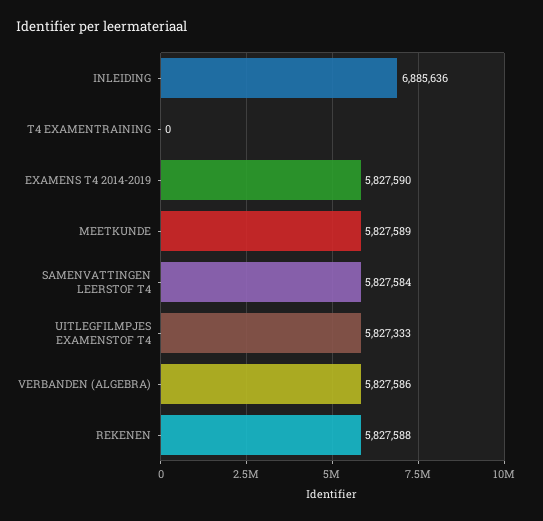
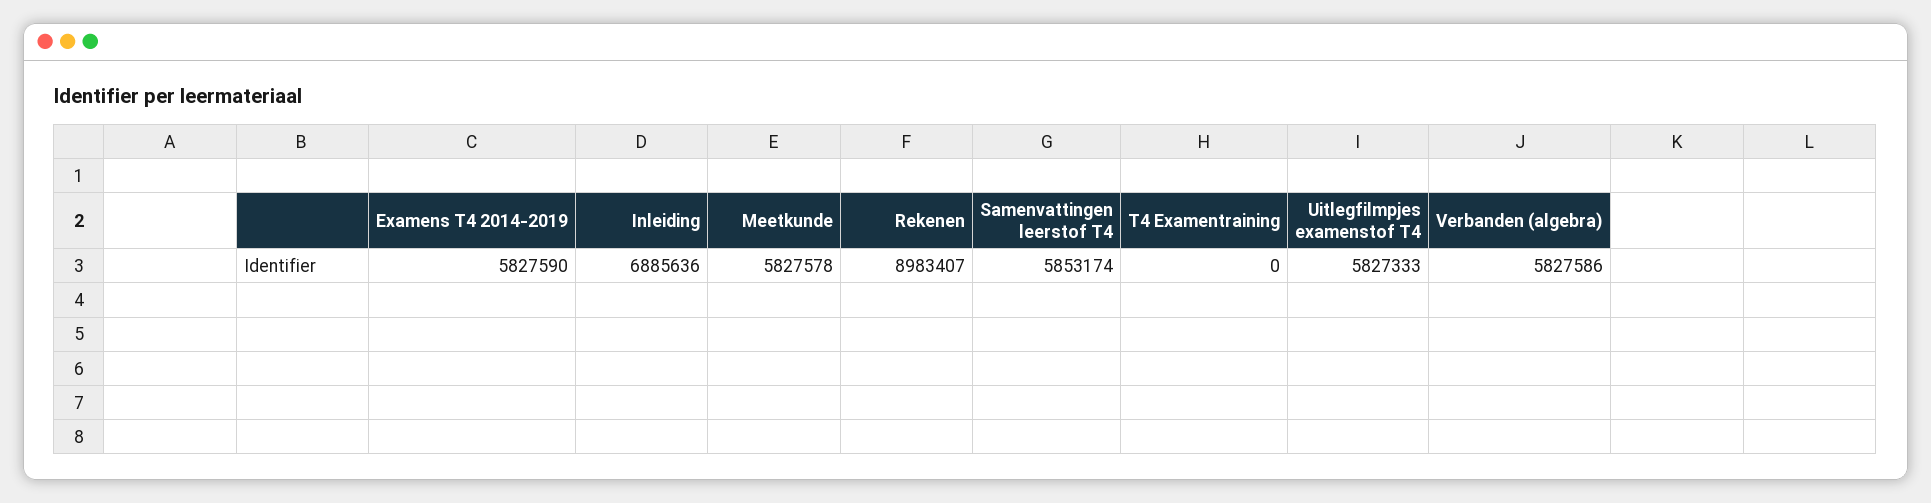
  {
    "INLEIDING": 6885636,
    "T4 EXAMENTRAINING": 0,
    "EXAMENS T4 2014-2019": 5827590,
-   "MEETKUNDE": 5827589,
+   "MEETKUNDE": 5827578,
-   "SAMENVATTINGEN LEERSTOF T4": 5827584,
+   "SAMENVATTINGEN LEERSTOF T4": 5853174,
    "UITLEGFILMPJES EXAMENSTOF T4": 5827333,
    "VERBANDEN (ALGEBRA)": 5827586,
-   "REKENEN": 5827588
+   "REKENEN": 8983407
  }

